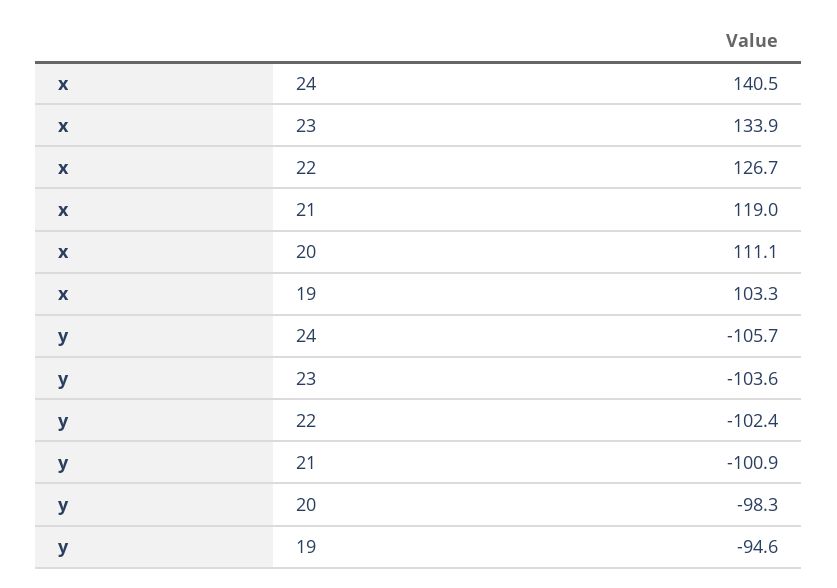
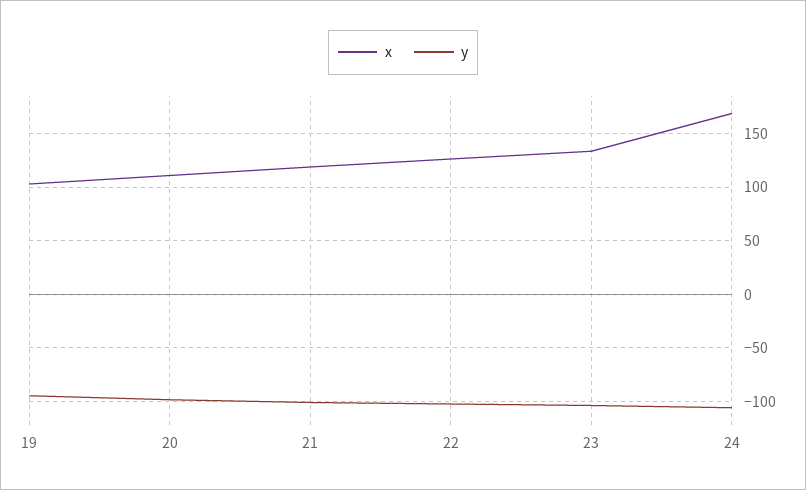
  {
    "x": {
-     "24": 140.5,
+     "24": 170,
      "23": 133.9,
      "22": 126.7,
      "21": 119,
      "20": 111.1,
      "19": 103.3
    },
    "y": {
      "24": -105.7,
      "23": -103.6,
      "22": -102.4,
      "21": -100.9,
      "20": -98.3,
      "19": -94.6
    }
  }

